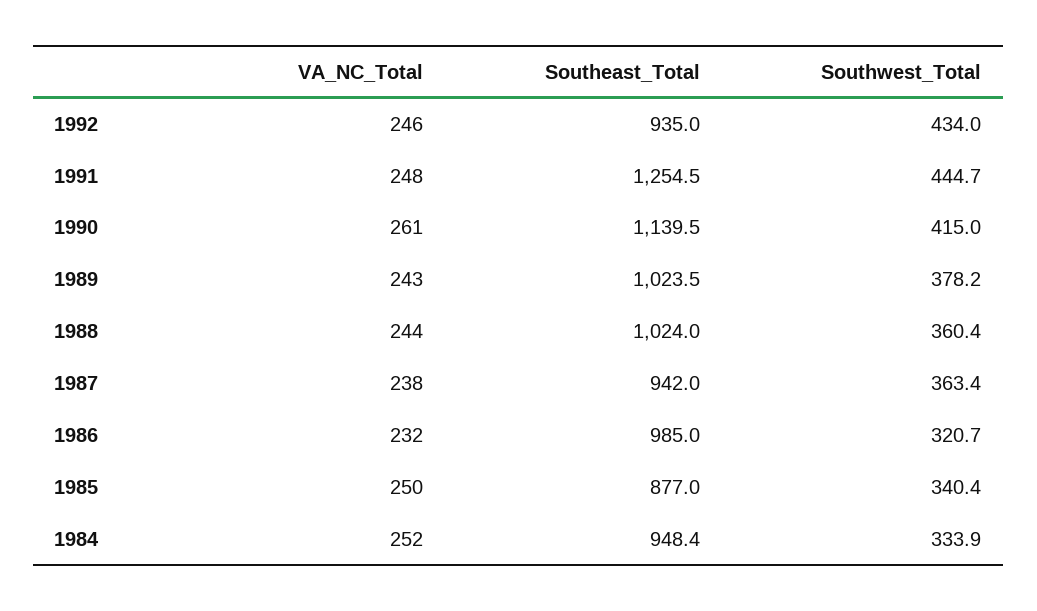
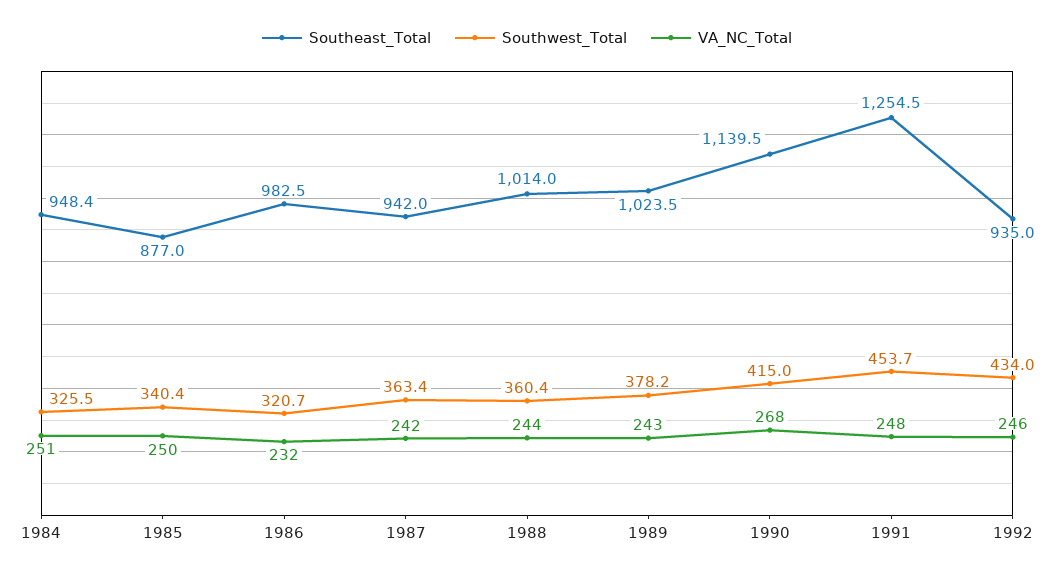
  {
    "VA_NC_Total": {
      "1992": 246,
      "1991": 248,
-     "1990": 261,
+     "1990": 268,
      "1989": 243,
      "1988": 244,
-     "1987": 238,
+     "1987": 242,
      "1986": 232,
      "1985": 250,
-     "1984": 252
+     "1984": 251
    },
    "Southeast_Total": {
      "1992": 935,
      "1991": 1254.5,
      "1990": 1139.5,
      "1989": 1023.5,
-     "1988": 1024,
+     "1988": 1014,
      "1987": 942,
-     "1986": 985,
+     "1986": 982.5,
      "1985": 877,
      "1984": 948.4
    },
    "Southwest_Total": {
      "1992": 434,
-     "1991": 444.7,
+     "1991": 453.7,
      "1990": 415,
      "1989": 378.2,
      "1988": 360.4,
      "1987": 363.4,
      "1986": 320.7,
      "1985": 340.4,
-     "1984": 333.9
+     "1984": 325.5
    }
  }

